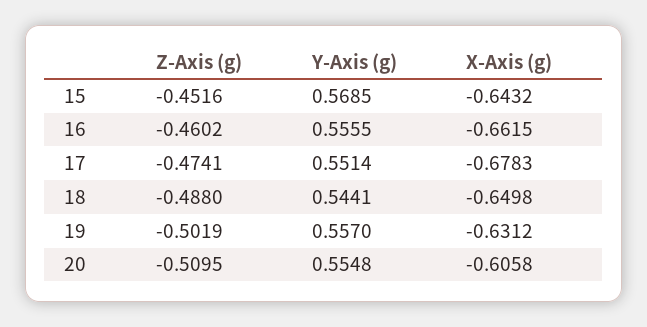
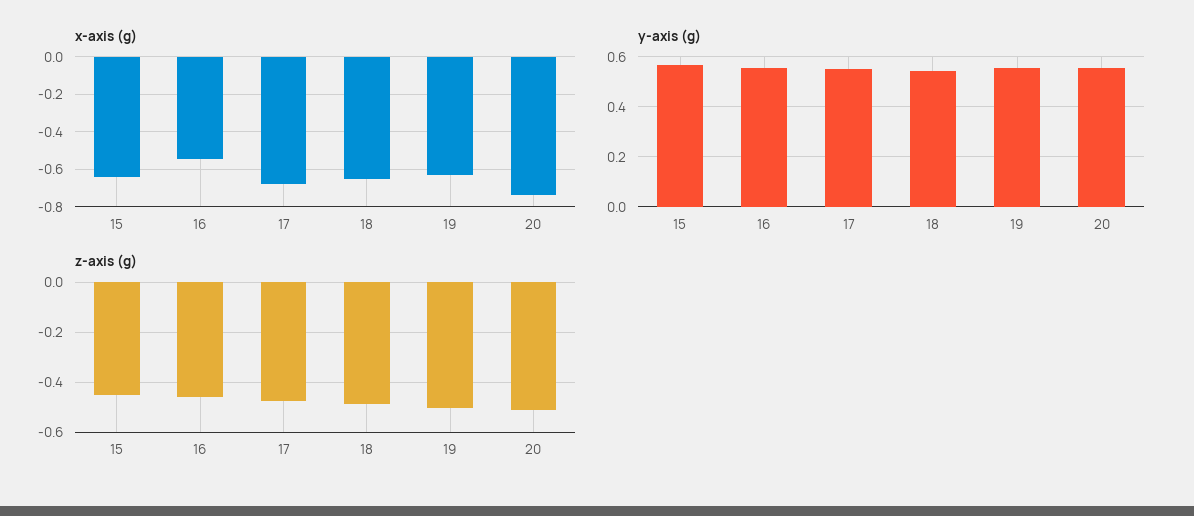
  {
    "Z-Axis (g)": {
      "15": -0.4516,
      "16": -0.4602,
      "17": -0.4741,
      "18": -0.488,
      "19": -0.5019,
      "20": -0.5095
    },
    "Y-Axis (g)": {
      "15": 0.5685,
      "16": 0.5555,
      "17": 0.5514,
      "18": 0.5441,
      "19": 0.557,
      "20": 0.5548
    },
    "X-Axis (g)": {
      "15": -0.6432,
-     "16": -0.6615,
+     "16": -0.55,
      "17": -0.6783,
      "18": -0.6498,
      "19": -0.6312,
-     "20": -0.6058
+     "20": -0.75
    }
  }

